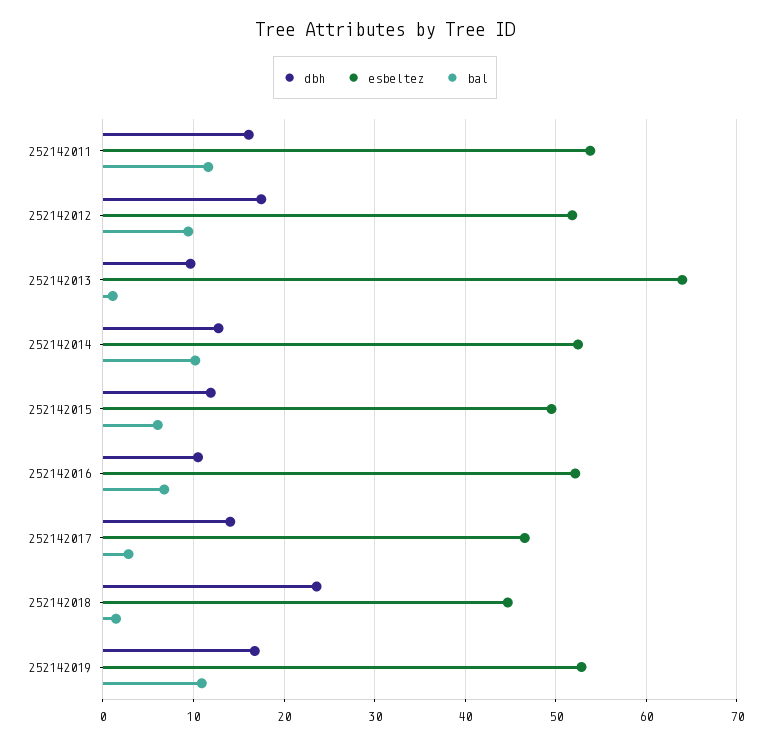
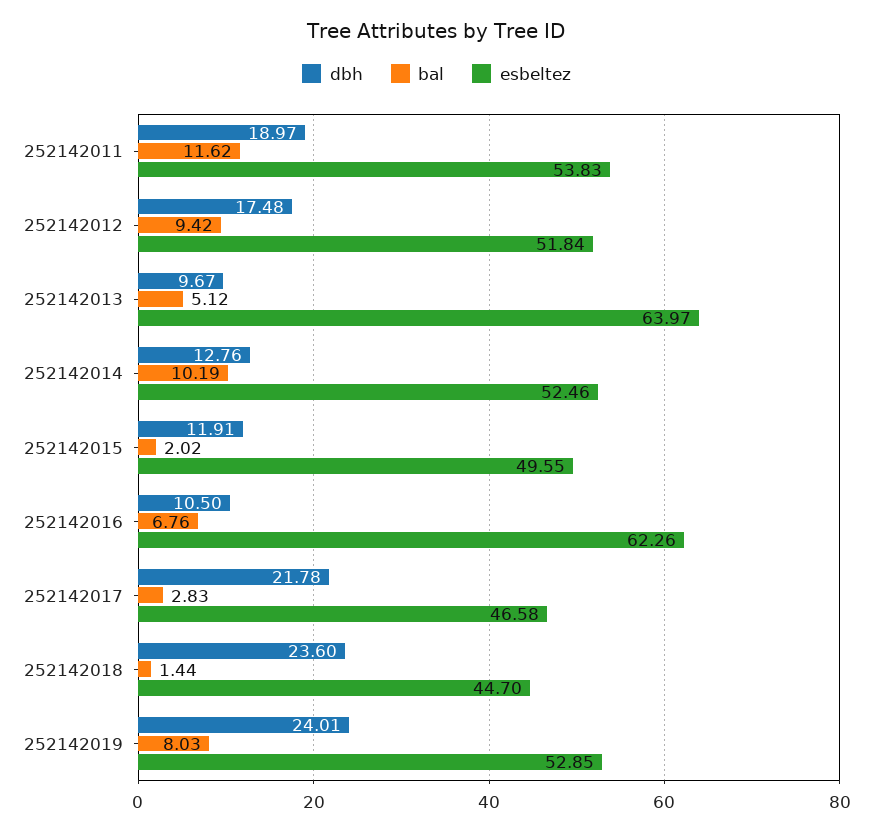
  {
    "dbh": {
-     "252142011": 16,
+     "252142011": 18.97,
      "252142012": 17.48,
      "252142013": 9.67,
      "252142014": 12.76,
      "252142015": 11.91,
      "252142016": 10.5,
-     "252142017": 14,
+     "252142017": 21.78,
      "252142018": 23.6,
-     "252142019": 17
+     "252142019": 24.01
    },
    "esbeltez": {
      "252142011": 53.83,
      "252142012": 51.84,
      "252142013": 63.97,
      "252142014": 52.46,
      "252142015": 49.55,
-     "252142016": 52,
+     "252142016": 62.26,
      "252142017": 46.58,
      "252142018": 44.7,
      "252142019": 52.85
    },
    "bal": {
      "252142011": 11.62,
      "252142012": 9.42,
-     "252142013": 1,
+     "252142013": 5.12,
      "252142014": 10.19,
-     "252142015": 6,
+     "252142015": 2.02,
      "252142016": 6.76,
      "252142017": 2.83,
      "252142018": 1.44,
-     "252142019": 11
+     "252142019": 8.03
    }
  }

